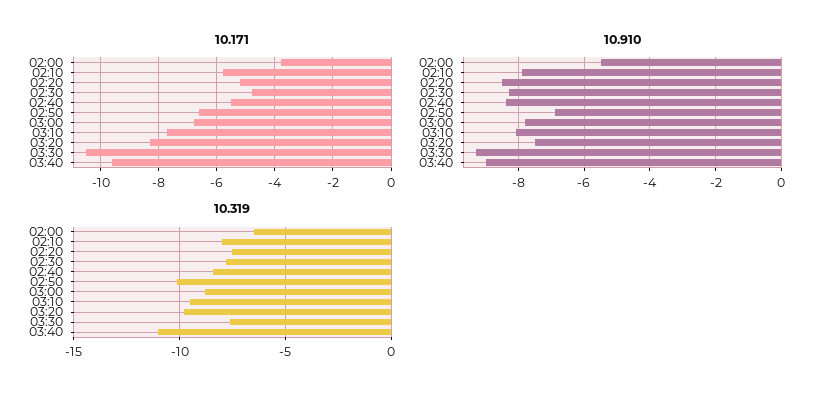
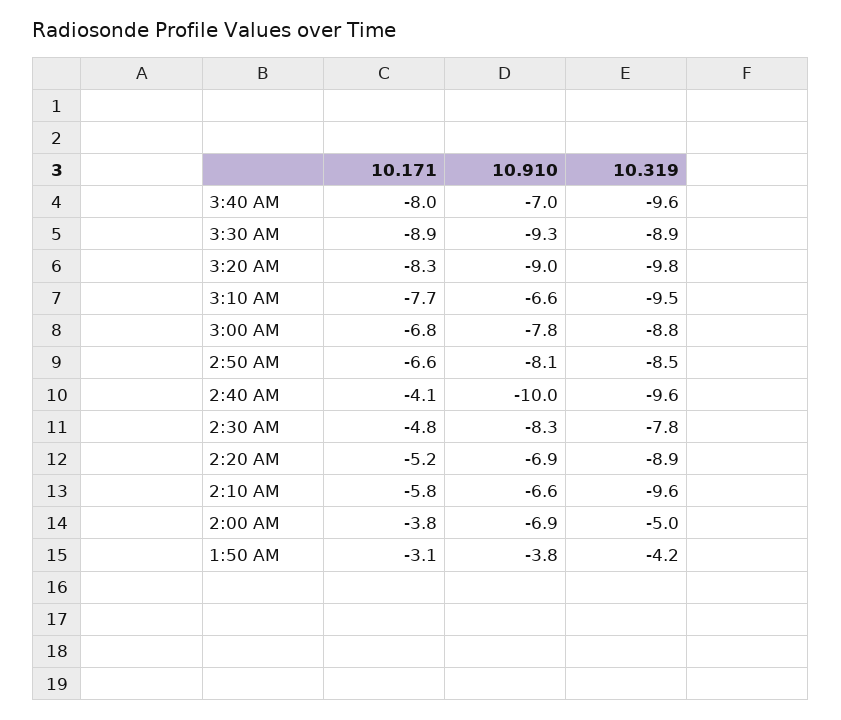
  {
    "10.171": {
      "02:00": -3.8,
      "02:10": -5.8,
      "02:20": -5.2,
      "02:30": -4.8,
-     "02:40": -5.5,
+     "02:40": -4.1,
      "02:50": -6.6,
      "03:00": -6.8,
      "03:10": -7.7,
      "03:20": -8.3,
-     "03:30": -10.5,
+     "03:30": -8.9,
-     "03:40": -9.5
+     "03:40": -8,
+     "1:50 AM": -3.1
    },
    "10.910": {
-     "02:00": -5.5,
+     "02:00": -6.9,
-     "02:10": -8,
+     "02:10": -6.6,
-     "02:20": -8.5,
+     "02:20": -6.9,
      "02:30": -8.3,
-     "02:40": -8.5,
+     "02:40": -10,
-     "02:50": -7,
+     "02:50": -8.1,
      "03:00": -7.8,
-     "03:10": -8,
+     "03:10": -6.6,
-     "03:20": -7.5,
+     "03:20": -9,
      "03:30": -9.3,
-     "03:40": -9
+     "03:40": -7,
+     "1:50 AM": -3.8
    },
    "10.319": {
-     "02:00": -6.5,
+     "02:00": -5,
-     "02:10": -8,
+     "02:10": -9.6,
-     "02:20": -7.5,
+     "02:20": -8.9,
      "02:30": -7.8,
-     "02:40": -8.5,
+     "02:40": -9.6,
-     "02:50": -10,
+     "02:50": -8.5,
      "03:00": -8.8,
      "03:10": -9.5,
      "03:20": -9.8,
-     "03:30": -7.5,
+     "03:30": -8.9,
-     "03:40": -11
+     "03:40": -9.6,
+     "1:50 AM": -4.2
    }
  }

